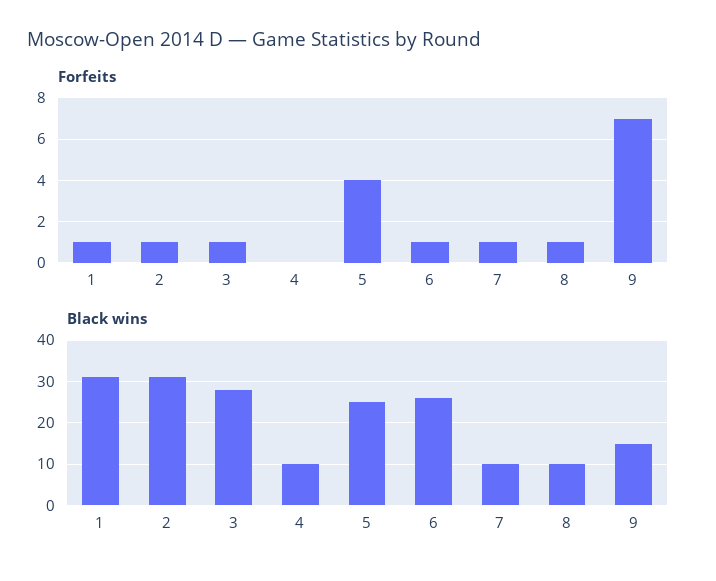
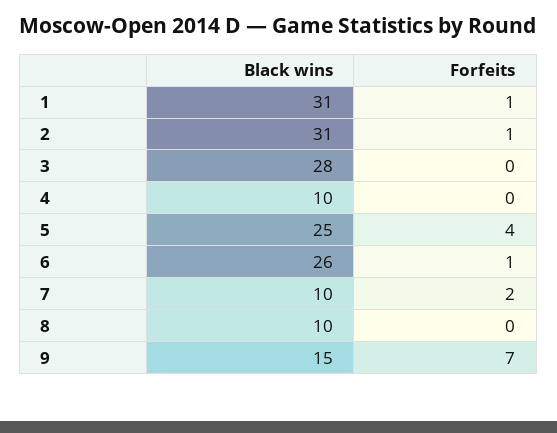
  {
    "Forfeits": {
      "1": 1,
      "2": 1,
-     "3": 1,
+     "3": 0,
      "4": 0,
      "5": 4,
      "6": 1,
-     "7": 1,
+     "7": 2,
-     "8": 1,
+     "8": 0,
      "9": 7
    },
    "Black wins": {
      "1": 31,
      "2": 31,
      "3": 28,
      "4": 10,
      "5": 25,
      "6": 26,
      "7": 10,
      "8": 10,
      "9": 15
    }
  }

